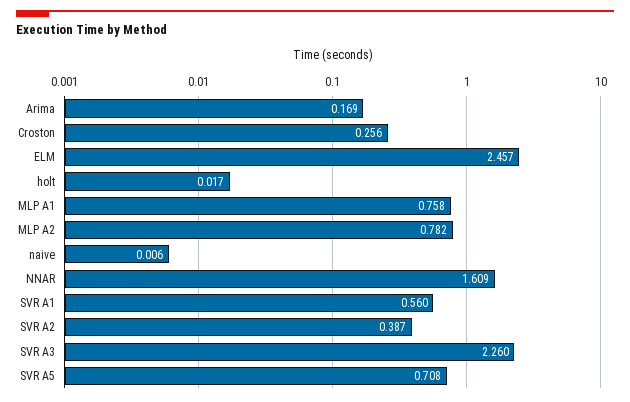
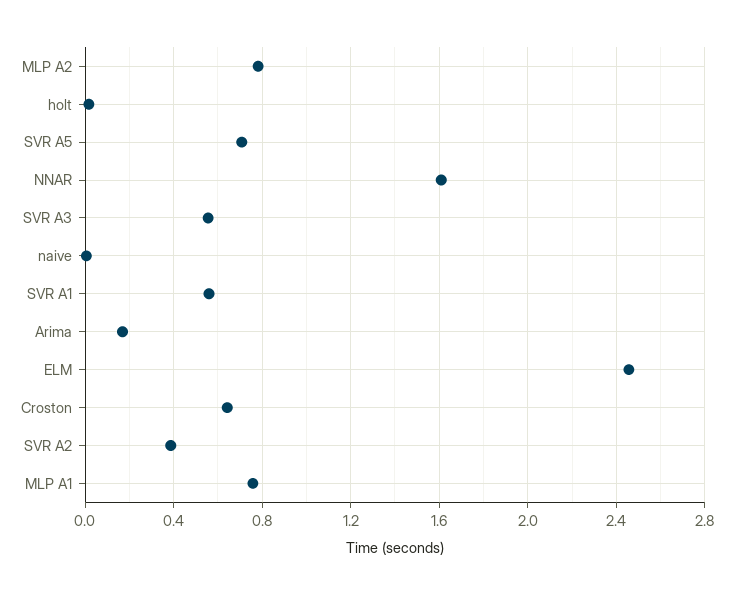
  {
    "Arima": 0.169,
-   "Croston": 0.256,
+   "Croston": 0.65,
    "ELM": 2.457,
    "holt": 0.017,
    "MLP A1": 0.758,
    "MLP A2": 0.782,
    "naive": 0.006,
    "NNAR": 1.609,
    "SVR A1": 0.56,
    "SVR A2": 0.387,
-   "SVR A3": 2.26,
+   "SVR A3": 0.55,
    "SVR A5": 0.708
  }

